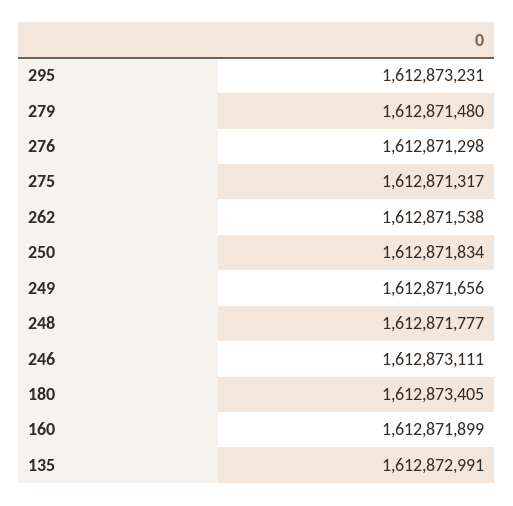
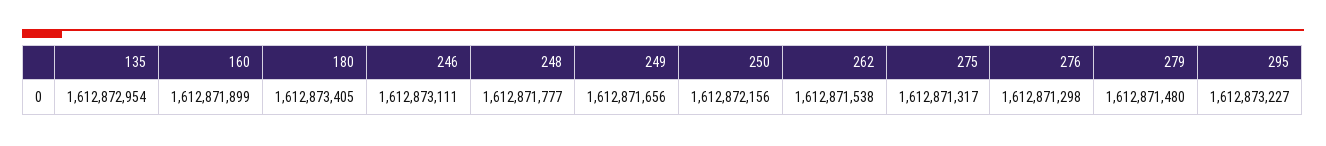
  {
-   "295": 1612873231,
+   "295": 1612873227,
    "279": 1612871480,
    "276": 1612871298,
    "275": 1612871317,
    "262": 1612871538,
-   "250": 1612871834,
+   "250": 1612872156,
    "249": 1612871656,
    "248": 1612871777,
    "246": 1612873111,
    "180": 1612873405,
    "160": 1612871899,
-   "135": 1612872991
+   "135": 1612872954
  }

